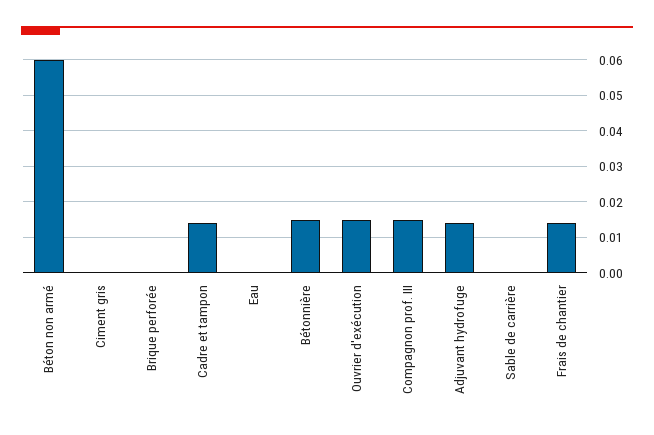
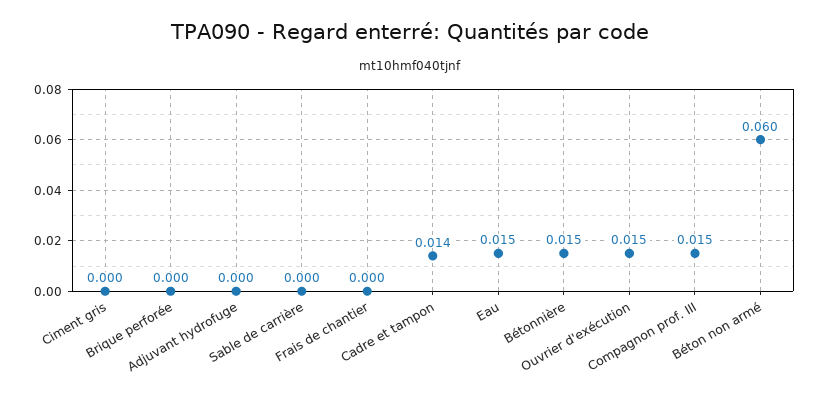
  {
    "Béton non armé": 0.06,
    "Ciment gris": 0,
    "Brique perforée": 0,
    "Cadre et tampon": 0.014,
-   "Eau": 0,
+   "Eau": 0.015,
    "Bétonnière": 0.015,
    "Ouvrier d'exécution": 0.015,
    "Compagnon prof. III": 0.015,
-   "Adjuvant hydrofuge": 0.015,
+   "Adjuvant hydrofuge": 0,
    "Sable de carrière": 0,
-   "Frais de chantier": 0.015
+   "Frais de chantier": 0
  }

